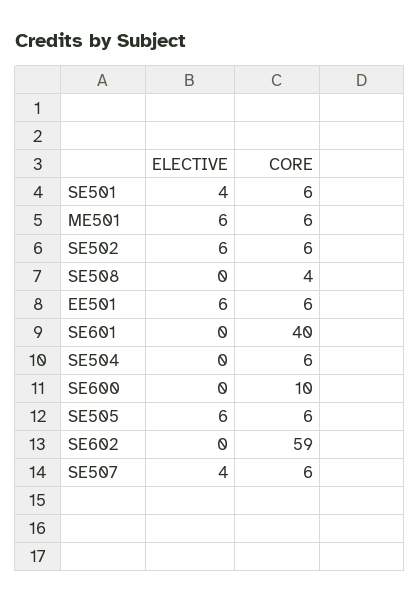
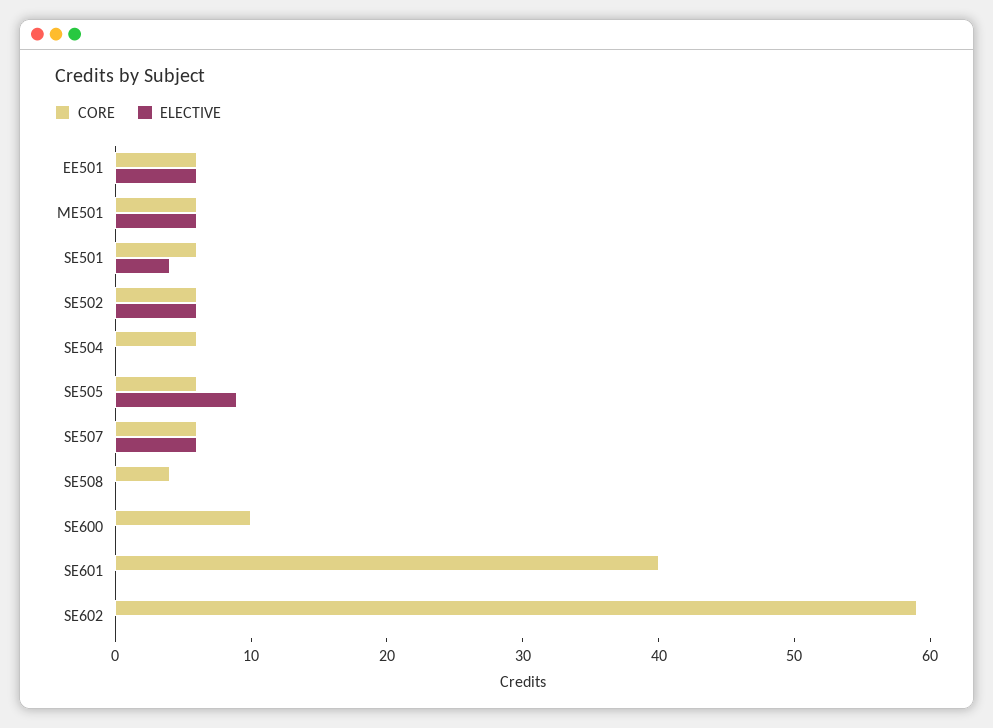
  {
    "ELECTIVE": {
      "SE501": 4,
      "ME501": 6,
      "SE502": 6,
      "SE508": 0,
      "EE501": 6,
      "SE601": 0,
      "SE504": 0,
      "SE600": 0,
-     "SE505": 6,
+     "SE505": 9,
      "SE602": 0,
-     "SE507": 4
+     "SE507": 6
    },
    "CORE": {
      "SE501": 6,
      "ME501": 6,
      "SE502": 6,
      "SE508": 4,
      "EE501": 6,
      "SE601": 40,
      "SE504": 6,
      "SE600": 10,
      "SE505": 6,
      "SE602": 59,
      "SE507": 6
    }
  }

